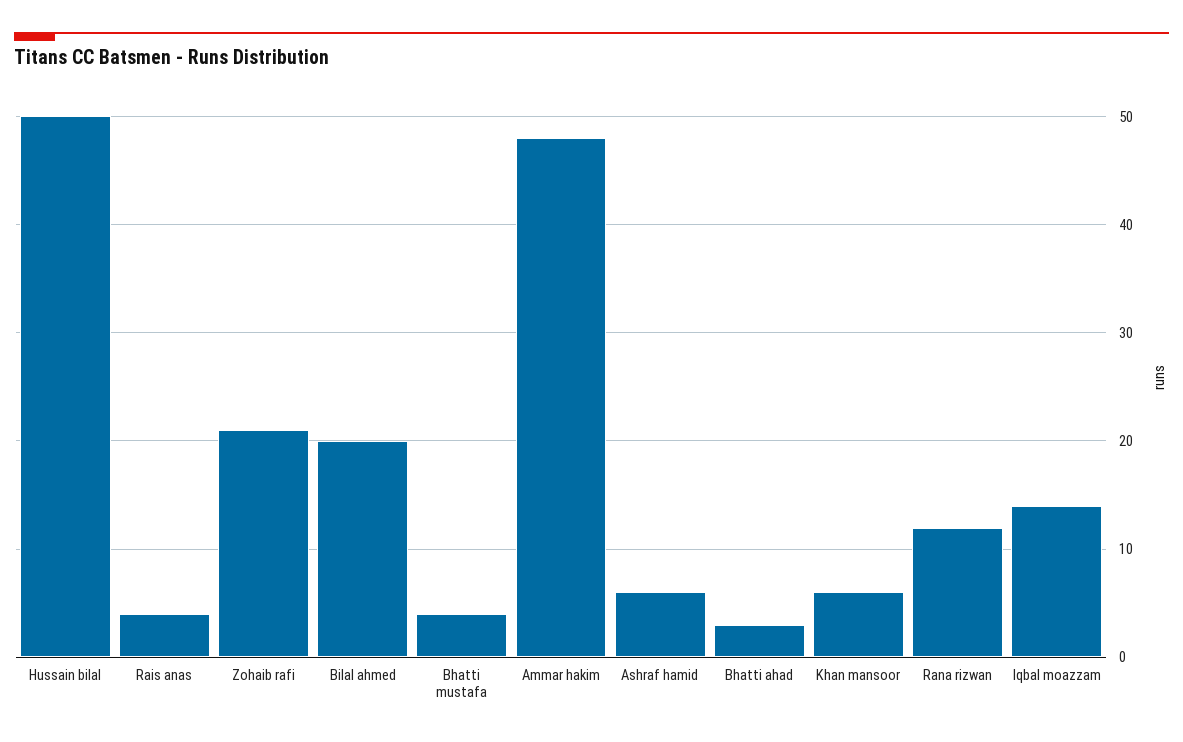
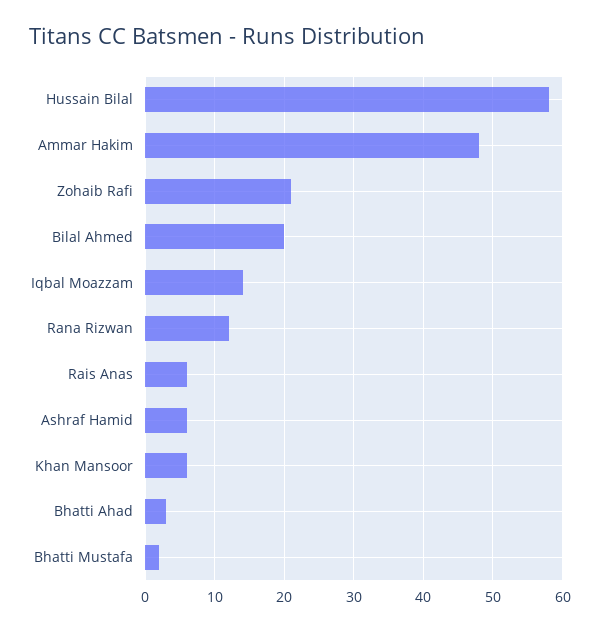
  {
-   "Hussain bilal": 50,
+   "Hussain bilal": 58,
-   "Rais anas": 4,
+   "Rais anas": 6,
    "Zohaib rafi": 21,
    "Bilal ahmed": 20,
-   "Bhatti mustafa": 4,
+   "Bhatti mustafa": 2,
    "Ammar hakim": 48,
    "Ashraf hamid": 6,
    "Bhatti ahad": 3,
    "Khan mansoor": 6,
    "Rana rizwan": 12,
    "Iqbal moazzam": 14
  }

